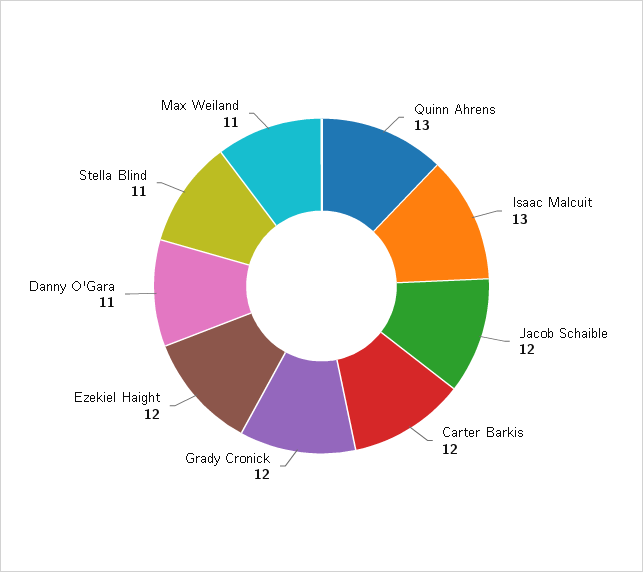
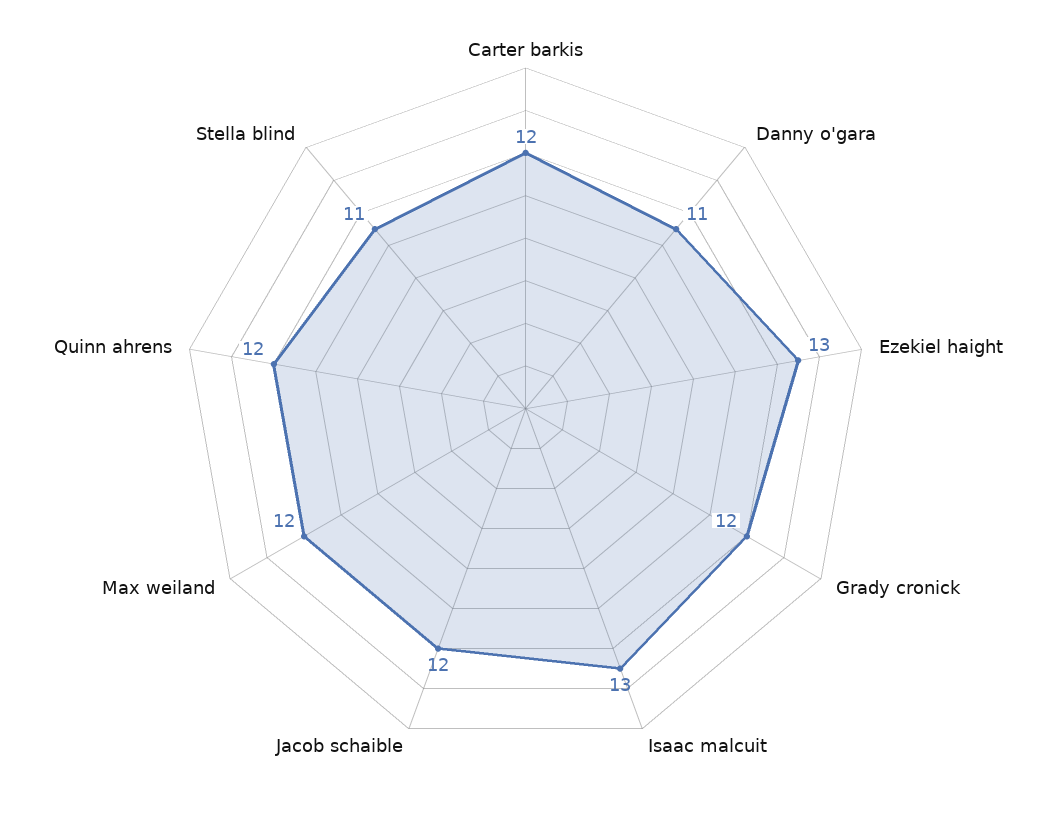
  {
-   "Quinn Ahrens": 13,
+   "Quinn Ahrens": 12,
    "Isaac Malcuit": 13,
    "Jacob Schaible": 12,
    "Carter Barkis": 12,
    "Grady Cronick": 12,
-   "Ezekiel Haight": 12,
+   "Ezekiel Haight": 13,
    "Danny O'Gara": 11,
    "Stella Blind": 11,
-   "Max Weiland": 11
+   "Max Weiland": 12
  }

